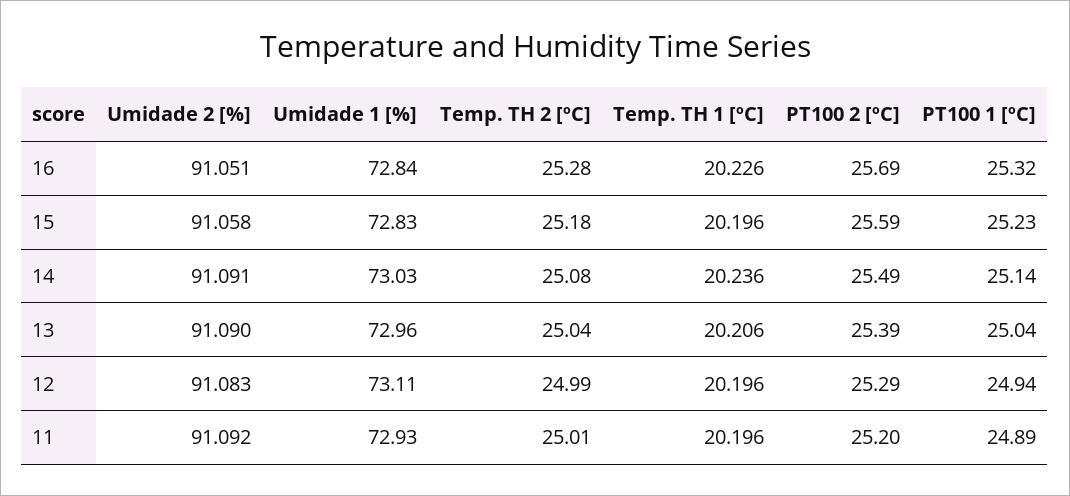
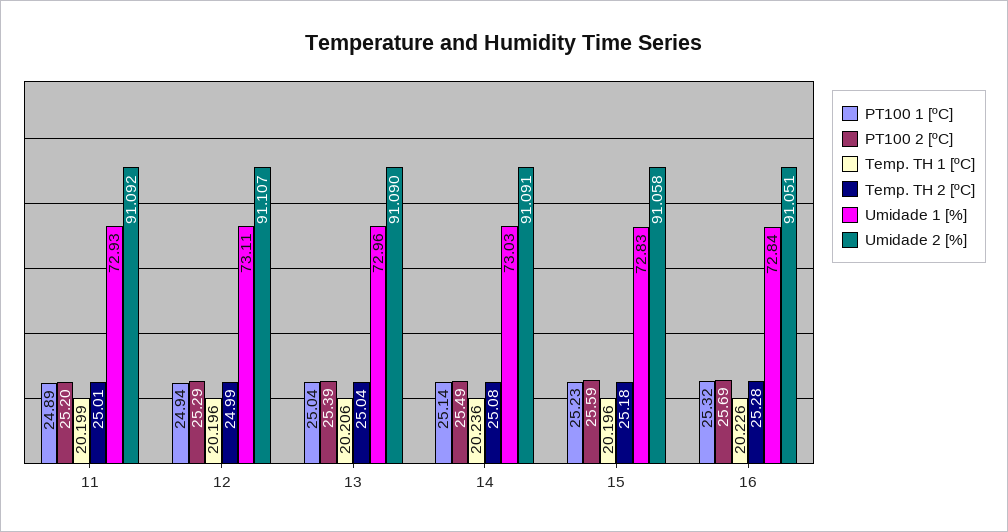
  {
    "Umidade 2 [%]": {
      "16": 91.051,
      "15": 91.058,
      "14": 91.091,
      "13": 91.09,
-     "12": 91.083,
+     "12": 91.107,
      "11": 91.092
    },
    "Umidade 1 [%]": {
      "16": 72.84,
      "15": 72.83,
      "14": 73.03,
      "13": 72.96,
      "12": 73.11,
      "11": 72.93
    },
    "Temp. TH 2 [ºC]": {
      "16": 25.28,
      "15": 25.18,
      "14": 25.08,
      "13": 25.04,
      "12": 24.99,
      "11": 25.01
    },
    "Temp. TH 1 [ºC]": {
      "16": 20.226,
      "15": 20.196,
      "14": 20.236,
      "13": 20.206,
      "12": 20.196,
-     "11": 20.196
+     "11": 20.199
    },
    "PT100 2 [ºC]": {
      "16": 25.69,
      "15": 25.59,
      "14": 25.49,
      "13": 25.39,
      "12": 25.29,
      "11": 25.2
    },
    "PT100 1 [ºC]": {
      "16": 25.32,
      "15": 25.23,
      "14": 25.14,
      "13": 25.04,
      "12": 24.94,
      "11": 24.89
    }
  }

